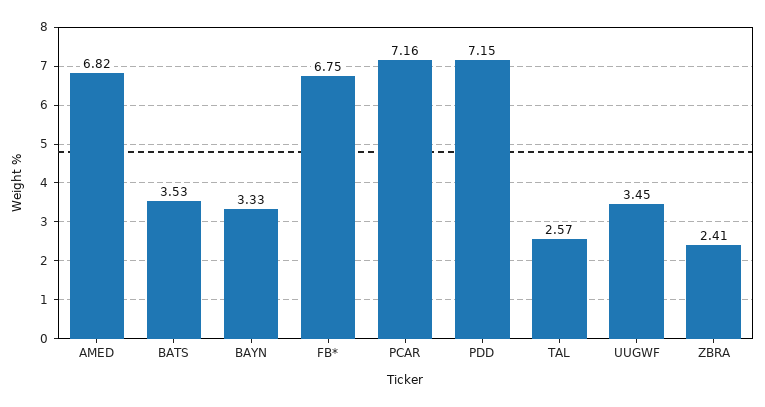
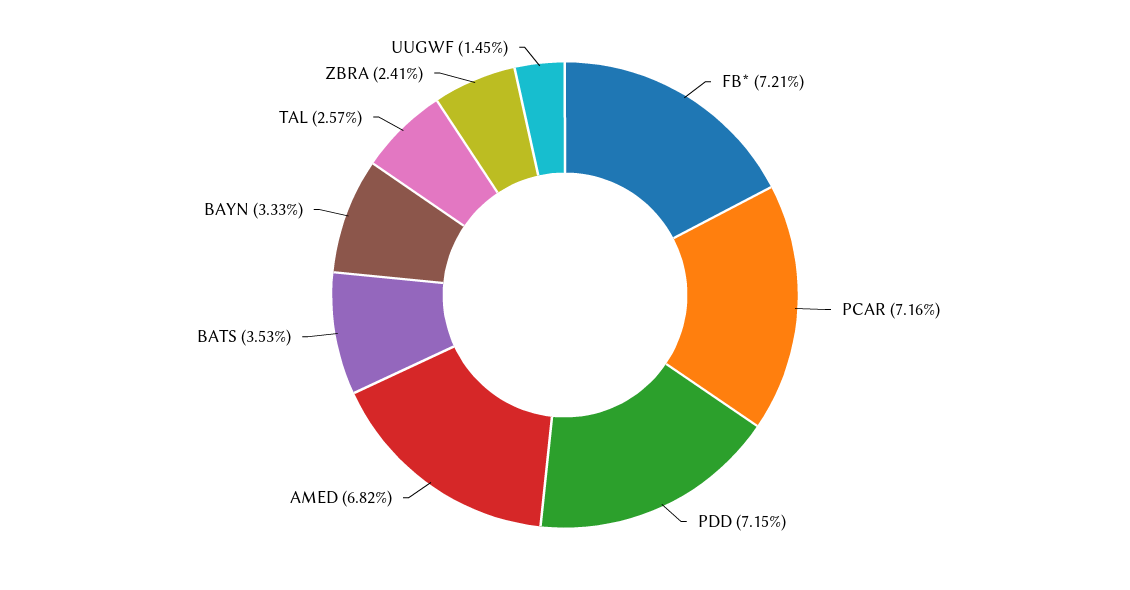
  {
    "AMED": 6.82,
    "BATS": 3.53,
    "BAYN": 3.33,
-   "FB*": 6.75,
+   "FB*": 7.21,
    "PCAR": 7.16,
    "PDD": 7.15,
    "TAL": 2.57,
-   "UUGWF": 3.45,
+   "UUGWF": 1.45,
    "ZBRA": 2.41
  }

